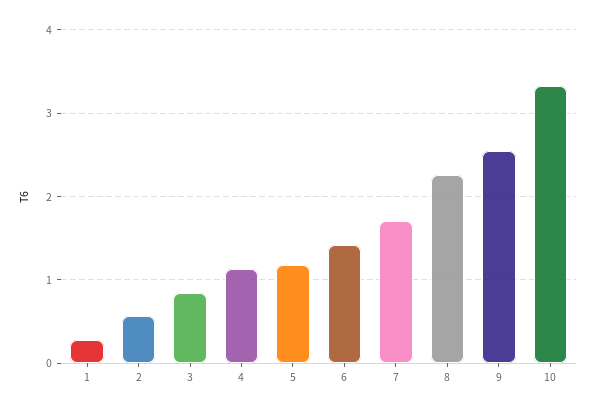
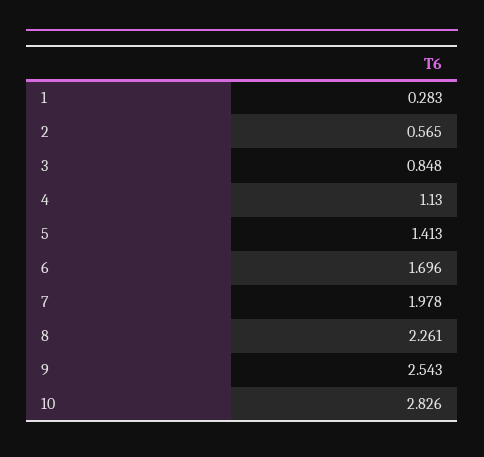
  {
    "1": 0.283,
    "2": 0.565,
    "3": 0.848,
    "4": 1.13,
-   "5": 1.2,
+   "5": 1.413,
-   "6": 1.4,
+   "6": 1.696,
-   "7": 1.7,
+   "7": 1.978,
    "8": 2.261,
    "9": 2.543,
-   "10": 3.3
+   "10": 2.826
  }

